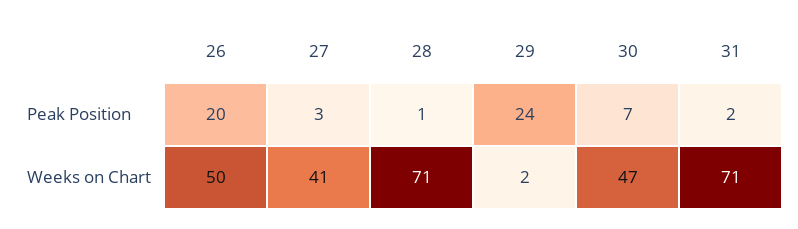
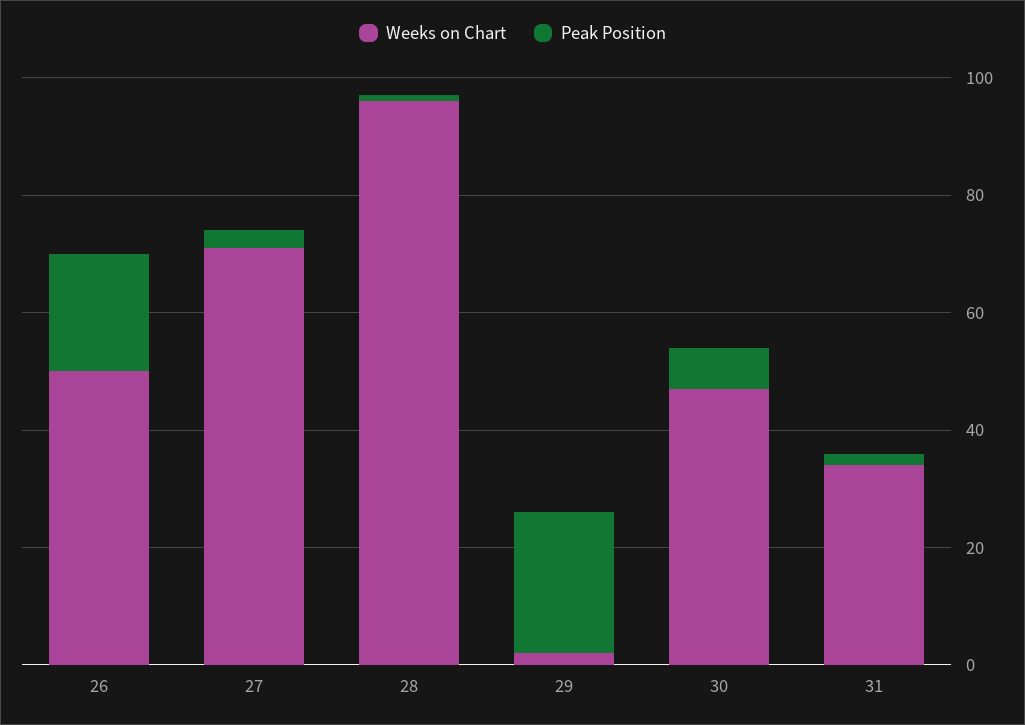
  {
    "Peak Position": {
      "26": 20,
      "27": 3,
      "28": 1,
      "29": 24,
      "30": 7,
      "31": 2
    },
    "Weeks on Chart": {
      "26": 50,
-     "27": 41,
+     "27": 70,
-     "28": 71,
+     "28": 95,
      "29": 2,
      "30": 47,
-     "31": 71
+     "31": 35
    }
  }

